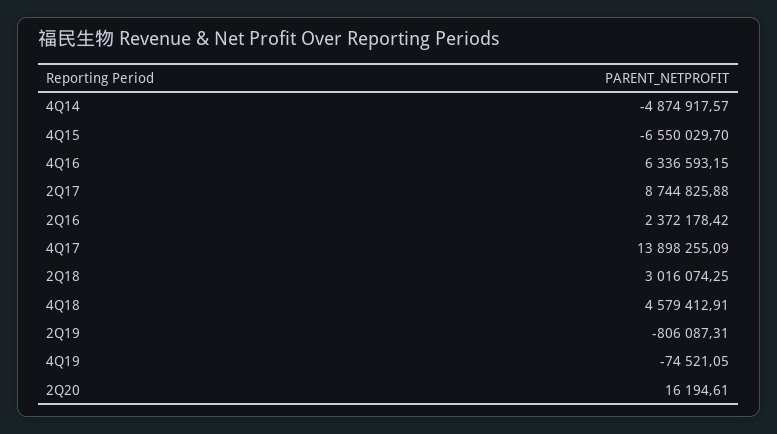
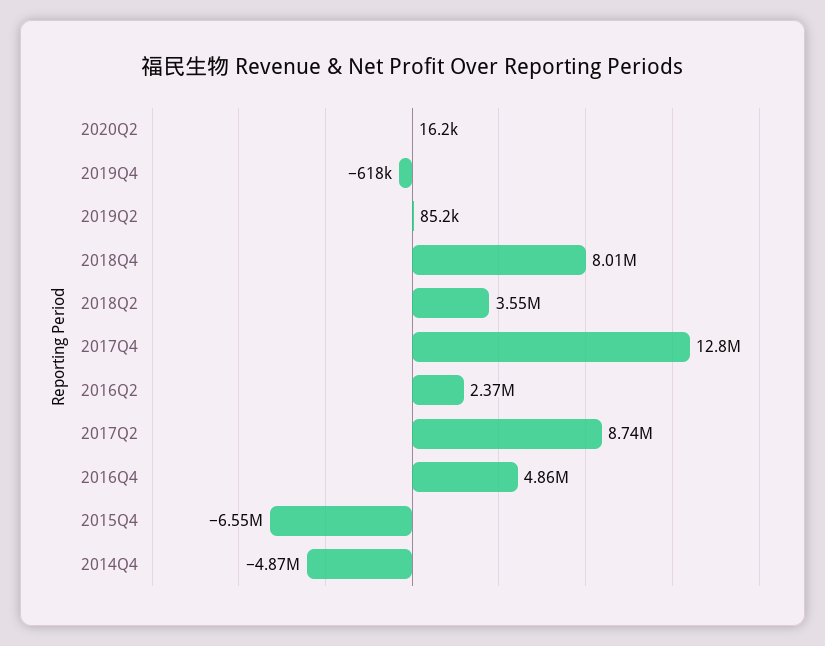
  {
    "4Q14": -4874917.57,
    "4Q15": -6550029.7,
-   "4Q16": 6336593.15,
+   "4Q16": 4860000,
    "2Q17": 8744825.88,
    "2Q16": 2372178.42,
-   "4Q17": 13898255.09,
+   "4Q17": 12800000,
-   "2Q18": 3016074.25,
+   "2Q18": 3550000,
-   "4Q18": 4579412.91,
+   "4Q18": 8010000,
-   "2Q19": -806087.31,
+   "2Q19": 85200,
-   "4Q19": -74521.05,
+   "4Q19": -618000,
    "2Q20": 16194.61
  }

